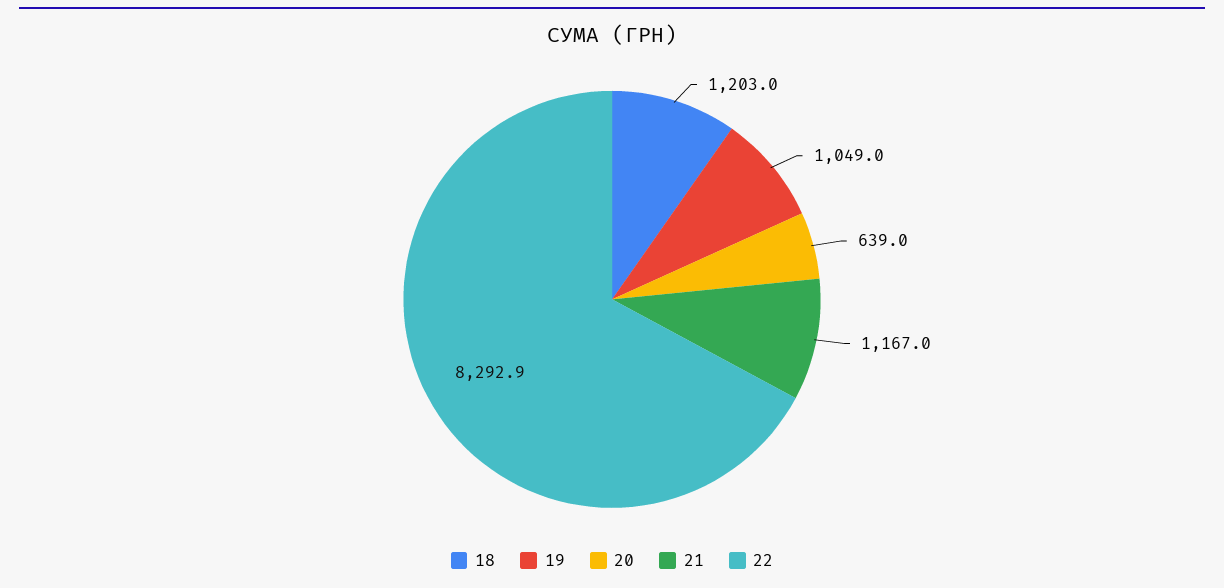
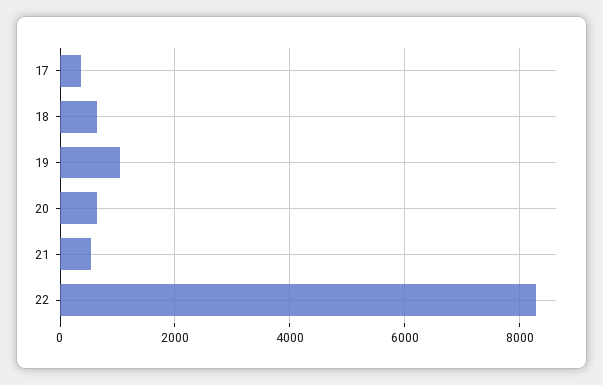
  {
-   "18": 1203,
+   "18": 600,
    "19": 1049,
    "20": 639,
-   "21": 1167,
+   "21": 600,
-   "22": 8292.9
+   "22": 8292.9,
+   "17": 400
  }

